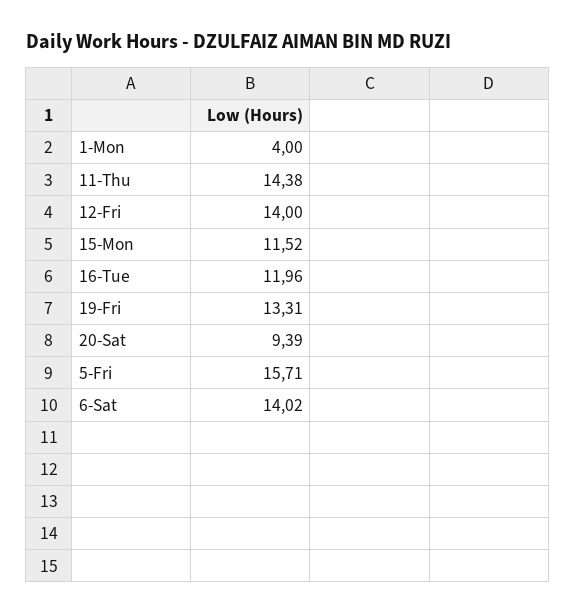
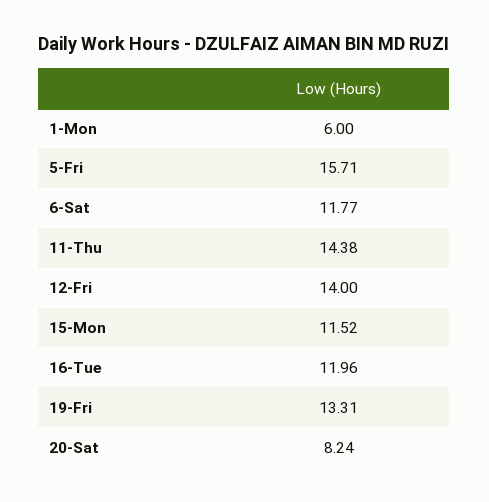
  {
-   "1-Mon": 4,
+   "1-Mon": 6,
    "11-Thu": 14.38,
    "12-Fri": 14,
    "15-Mon": 11.52,
    "16-Tue": 11.96,
    "19-Fri": 13.31,
-   "20-Sat": 9.39,
+   "20-Sat": 8.24,
    "5-Fri": 15.71,
-   "6-Sat": 14.02
+   "6-Sat": 11.77
  }

